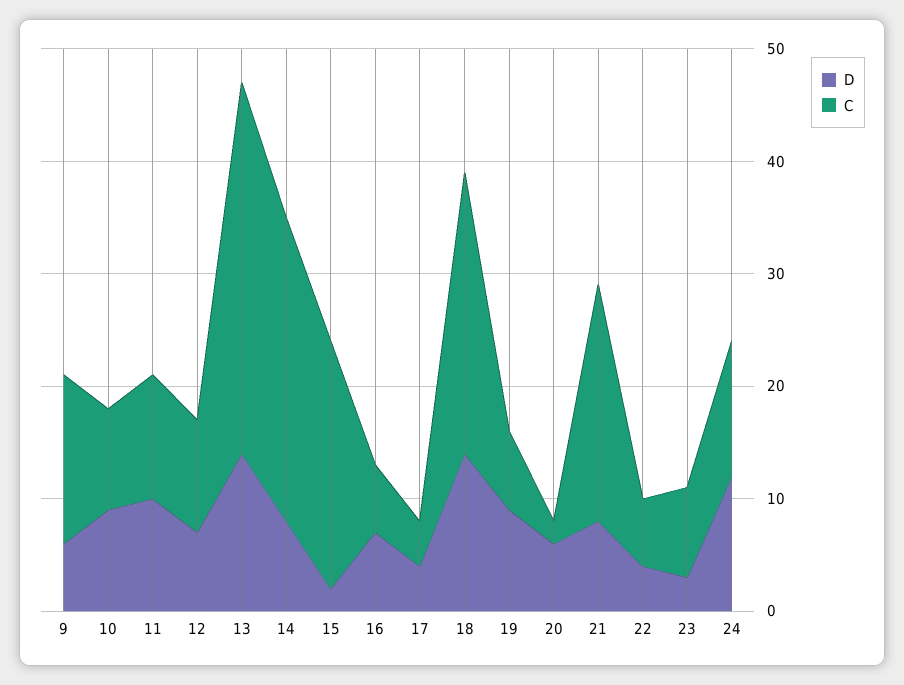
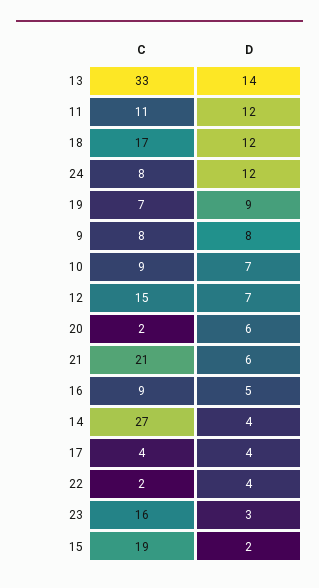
  {
    "D": {
-     "9": 6,
+     "9": 8,
-     "10": 9,
+     "10": 7,
-     "11": 10,
+     "11": 12,
      "12": 7,
      "13": 14,
-     "14": 8,
+     "14": 4,
      "15": 2,
-     "16": 7,
+     "16": 5,
      "17": 4,
-     "18": 14,
+     "18": 12,
      "19": 9,
      "20": 6,
-     "21": 8,
+     "21": 6,
      "22": 4,
      "23": 3,
      "24": 12
    },
    "C": {
-     "9": 15,
+     "9": 8,
      "10": 9,
      "11": 11,
-     "12": 10,
+     "12": 15,
      "13": 33,
      "14": 27,
-     "15": 22,
+     "15": 19,
-     "16": 6,
+     "16": 9,
      "17": 4,
-     "18": 25,
+     "18": 17,
      "19": 7,
      "20": 2,
      "21": 21,
-     "22": 6,
+     "22": 2,
-     "23": 8,
+     "23": 16,
-     "24": 12
+     "24": 8
    }
  }

